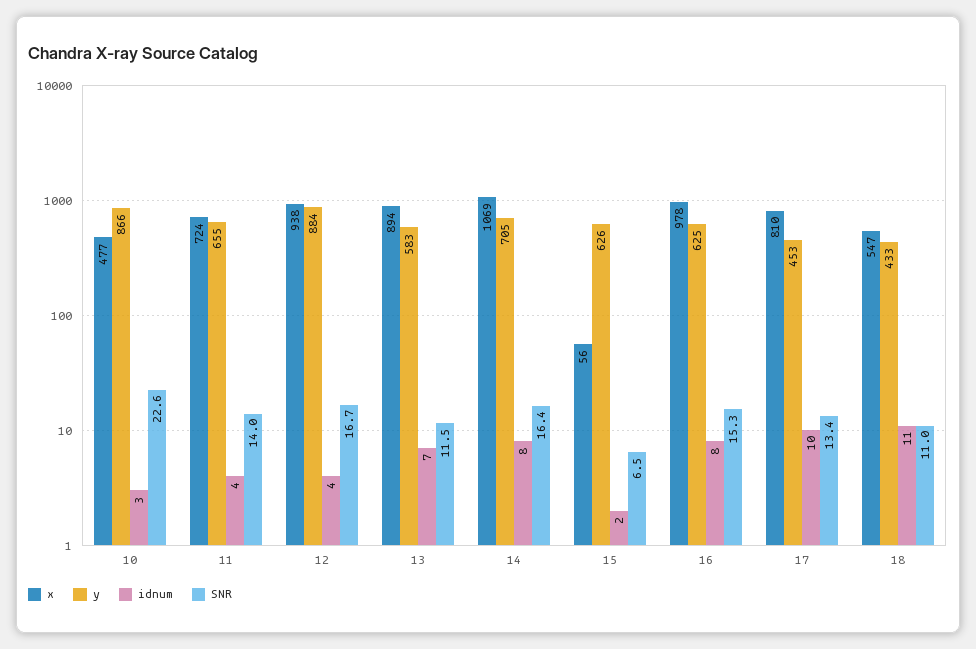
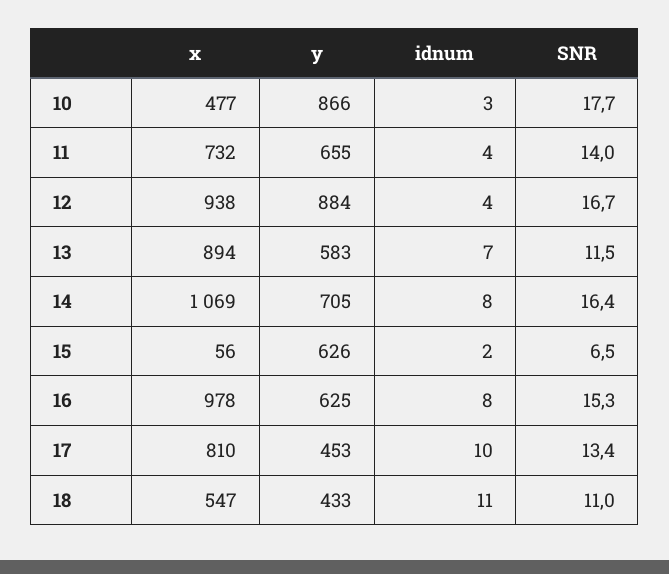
  {
    "x": {
      "10": 477,
-     "11": 724,
+     "11": 732,
      "12": 938,
      "13": 894,
      "14": 1069,
      "15": 56,
      "16": 978,
      "17": 810,
      "18": 547
    },
    "y": {
      "10": 866,
      "11": 655,
      "12": 884,
      "13": 583,
      "14": 705,
      "15": 626,
      "16": 625,
      "17": 453,
      "18": 433
    },
    "idnum": {
      "10": 3,
      "11": 4,
      "12": 4,
      "13": 7,
      "14": 8,
      "15": 2,
      "16": 8,
      "17": 10,
      "18": 11
    },
    "SNR": {
-     "10": 22.6,
+     "10": 17.7,
      "11": 14,
      "12": 16.7,
      "13": 11.5,
      "14": 16.4,
      "15": 6.5,
      "16": 15.3,
      "17": 13.4,
      "18": 11
    }
  }

